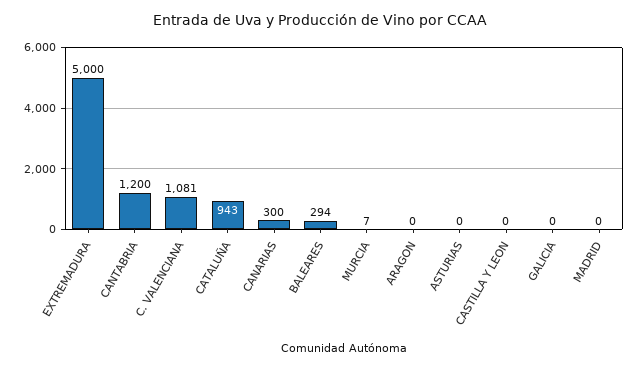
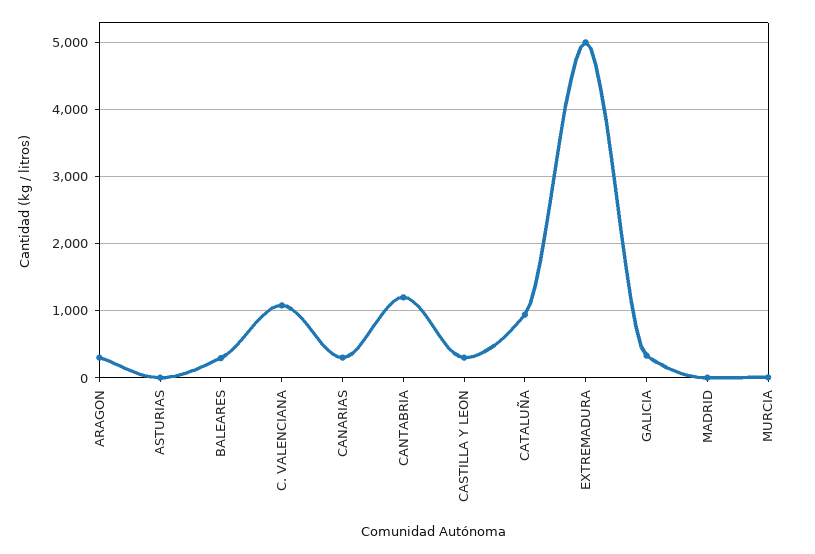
  {
    "EXTREMADURA": 5000,
    "CANTABRIA": 1200,
    "C. VALENCIANA": 1081,
    "CATALUÑA": 943,
    "CANARIAS": 300,
    "BALEARES": 294,
    "MURCIA": 7,
-   "ARAGON": 0,
+   "ARAGON": 300,
    "ASTURIAS": 0,
-   "CASTILLA Y LEON": 0,
+   "CASTILLA Y LEON": 300,
-   "GALICIA": 0,
+   "GALICIA": 300,
    "MADRID": 0
  }

